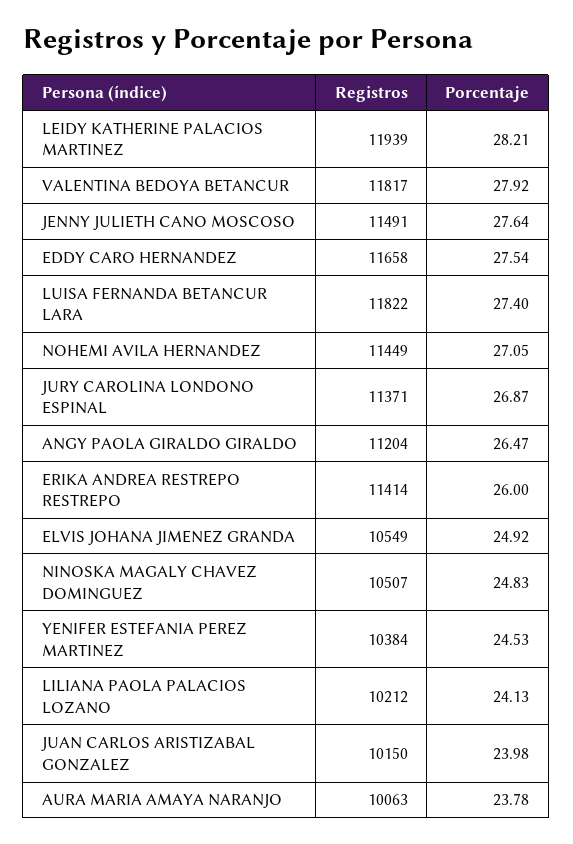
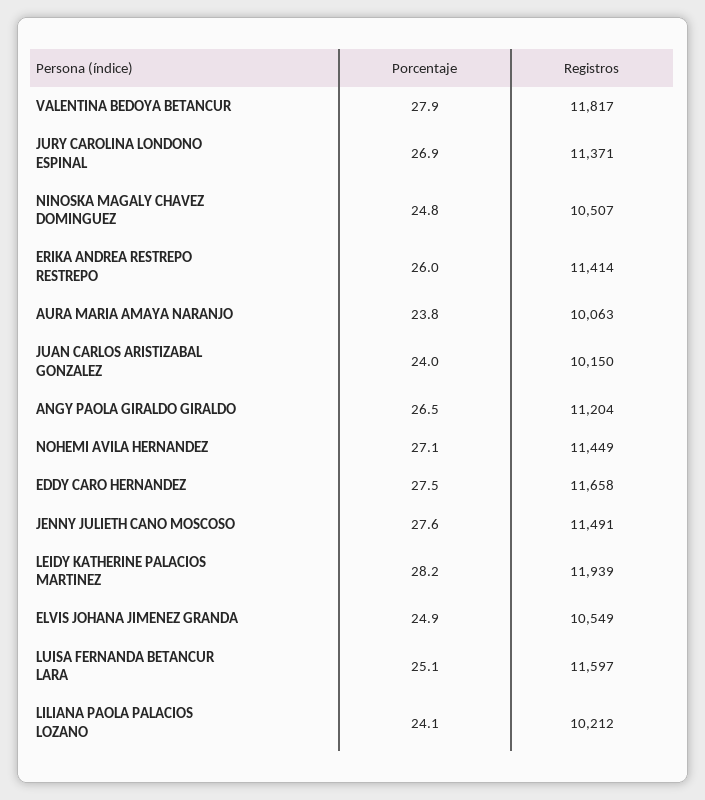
  {
    "Registros": {
      "LEIDY KATHERINE PALACIOS MARTINEZ": 11939,
      "VALENTINA BEDOYA BETANCUR": 11817,
      "JENNY JULIETH CANO MOSCOSO": 11491,
      "EDDY CARO HERNANDEZ": 11658,
-     "LUISA FERNANDA BETANCUR LARA": 11822,
+     "LUISA FERNANDA BETANCUR LARA": 11597,
      "NOHEMI AVILA HERNANDEZ": 11449,
      "JURY CAROLINA LONDONO ESPINAL": 11371,
      "ANGY PAOLA GIRALDO GIRALDO": 11204,
      "ERIKA ANDREA RESTREPO RESTREPO": 11414,
      "ELVIS JOHANA JIMENEZ GRANDA": 10549,
      "NINOSKA MAGALY CHAVEZ DOMINGUEZ": 10507,
-     "YENIFER ESTEFANIA PEREZ MARTINEZ": 10384,
      "LILIANA PAOLA PALACIOS LOZANO": 10212,
      "JUAN CARLOS ARISTIZABAL GONZALEZ": 10150,
      "AURA MARIA AMAYA NARANJO": 10063
    },
    "Porcentaje": {
      "LEIDY KATHERINE PALACIOS MARTINEZ": 28.21,
      "VALENTINA BEDOYA BETANCUR": 27.92,
      "JENNY JULIETH CANO MOSCOSO": 27.64,
      "EDDY CARO HERNANDEZ": 27.54,
-     "LUISA FERNANDA BETANCUR LARA": 27.4,
+     "LUISA FERNANDA BETANCUR LARA": 25.1,
      "NOHEMI AVILA HERNANDEZ": 27.05,
      "JURY CAROLINA LONDONO ESPINAL": 26.87,
      "ANGY PAOLA GIRALDO GIRALDO": 26.47,
      "ERIKA ANDREA RESTREPO RESTREPO": 26,
      "ELVIS JOHANA JIMENEZ GRANDA": 24.92,
      "NINOSKA MAGALY CHAVEZ DOMINGUEZ": 24.83,
-     "YENIFER ESTEFANIA PEREZ MARTINEZ": 24.53,
      "LILIANA PAOLA PALACIOS LOZANO": 24.13,
      "JUAN CARLOS ARISTIZABAL GONZALEZ": 23.98,
      "AURA MARIA AMAYA NARANJO": 23.78
    }
  }

